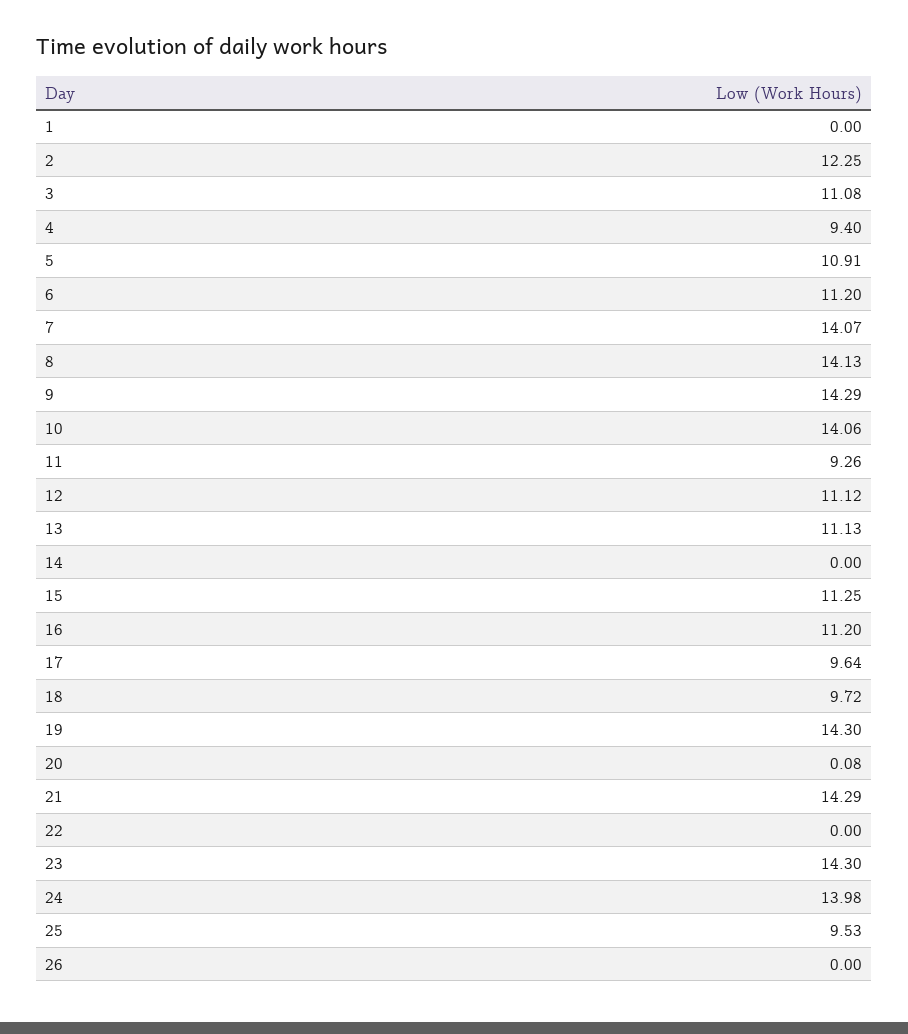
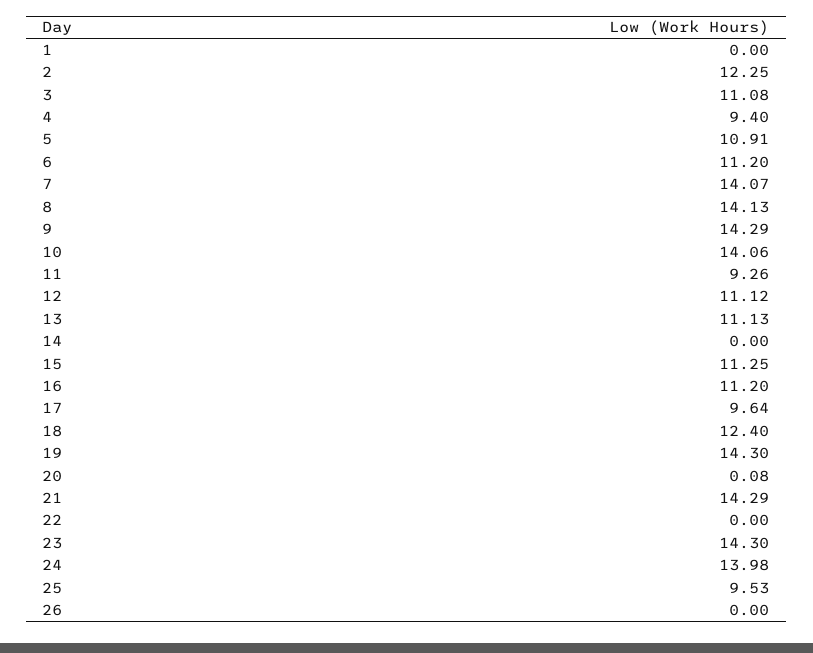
  {
    "1": 0,
    "2": 12.25,
    "3": 11.08,
    "4": 9.4,
    "5": 10.91,
    "6": 11.2,
    "7": 14.07,
    "8": 14.13,
    "9": 14.29,
    "10": 14.06,
    "11": 9.26,
    "12": 11.12,
    "13": 11.13,
    "14": 0,
    "15": 11.25,
    "16": 11.2,
    "17": 9.64,
-   "18": 9.72,
+   "18": 12.4,
    "19": 14.3,
    "20": 0.08,
    "21": 14.29,
    "22": 0,
    "23": 14.3,
    "24": 13.98,
    "25": 9.53,
    "26": 0
  }

